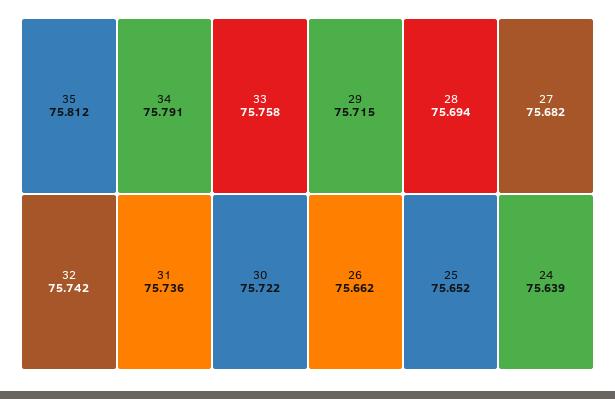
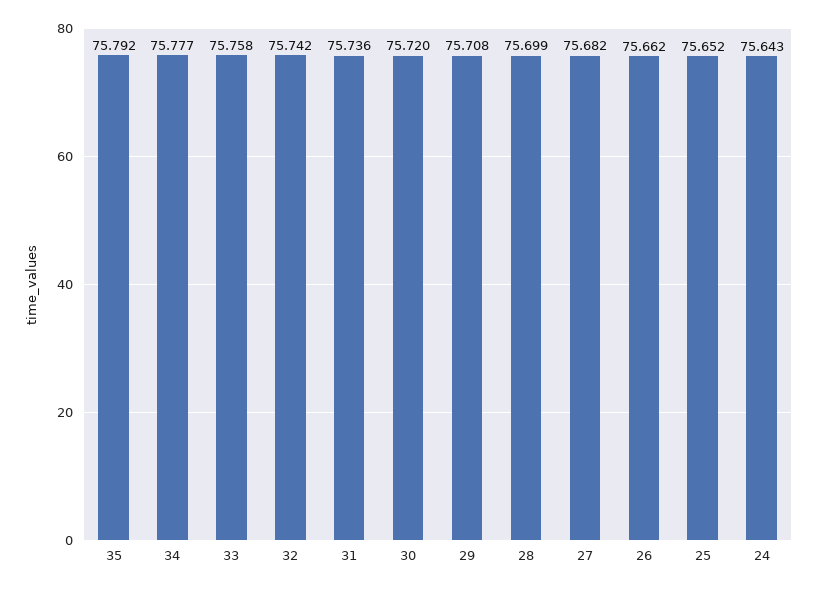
  {
-   "35": 75.812,
+   "35": 75.792,
-   "34": 75.791,
+   "34": 75.777,
    "33": 75.758,
    "32": 75.742,
    "31": 75.736,
-   "30": 75.722,
+   "30": 75.72,
-   "29": 75.715,
+   "29": 75.708,
-   "28": 75.694,
+   "28": 75.699,
    "27": 75.682,
    "26": 75.662,
    "25": 75.652,
-   "24": 75.639
+   "24": 75.643
  }

